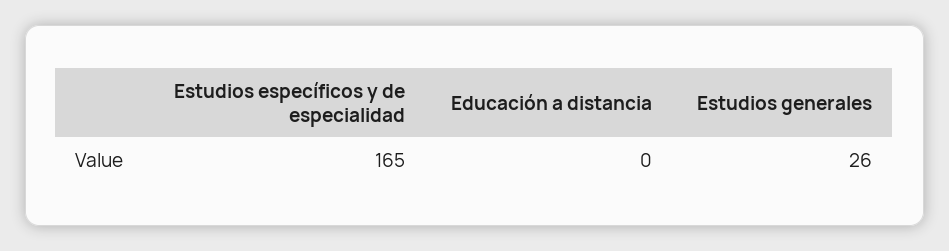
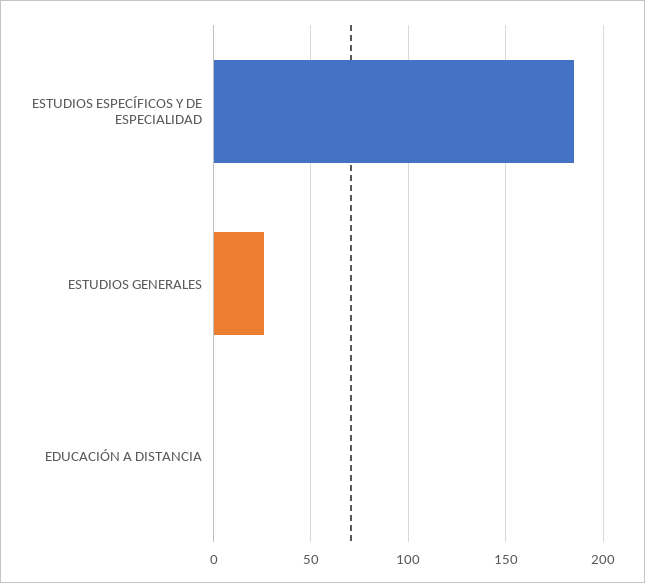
  {
-   "Estudios específicos y de especialidad": 165,
+   "Estudios específicos y de especialidad": 185,
    "Educación a distancia": 0,
    "Estudios generales": 26
  }

